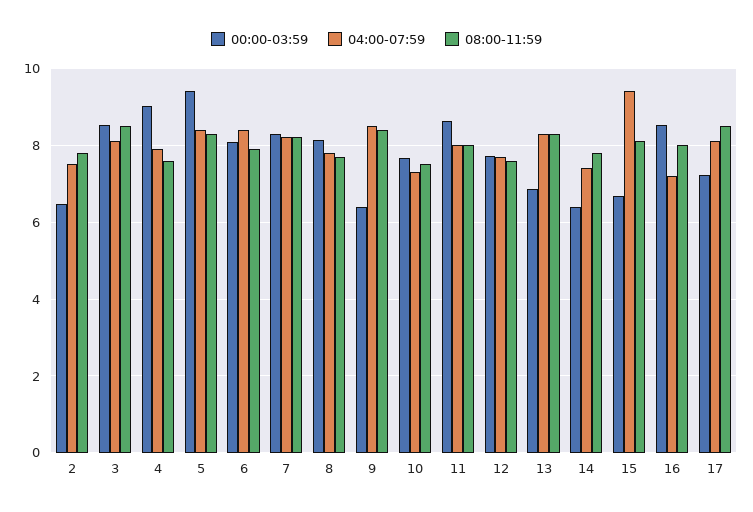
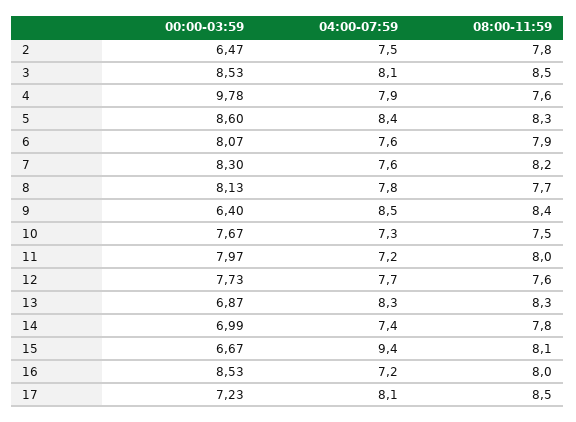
  {
    "00:00-03:59": {
      "2": 6.47,
      "3": 8.53,
-     "4": 9,
+     "4": 9.78,
-     "5": 9.4,
+     "5": 8.6,
      "6": 8.07,
      "7": 8.3,
      "8": 8.13,
      "9": 6.4,
      "10": 7.67,
-     "11": 8.6,
+     "11": 7.97,
      "12": 7.73,
      "13": 6.87,
-     "14": 6.4,
+     "14": 6.99,
      "15": 6.67,
      "16": 8.53,
      "17": 7.23
    },
    "04:00-07:59": {
      "2": 7.5,
      "3": 8.1,
      "4": 7.9,
      "5": 8.4,
-     "6": 8.4,
+     "6": 7.6,
-     "7": 8.2,
+     "7": 7.6,
      "8": 7.8,
      "9": 8.5,
      "10": 7.3,
-     "11": 8,
+     "11": 7.2,
      "12": 7.7,
      "13": 8.3,
      "14": 7.4,
      "15": 9.4,
      "16": 7.2,
      "17": 8.1
    },
    "08:00-11:59": {
      "2": 7.8,
      "3": 8.5,
      "4": 7.6,
      "5": 8.3,
      "6": 7.9,
      "7": 8.2,
      "8": 7.7,
      "9": 8.4,
      "10": 7.5,
      "11": 8,
      "12": 7.6,
      "13": 8.3,
      "14": 7.8,
      "15": 8.1,
      "16": 8,
      "17": 8.5
    }
  }

